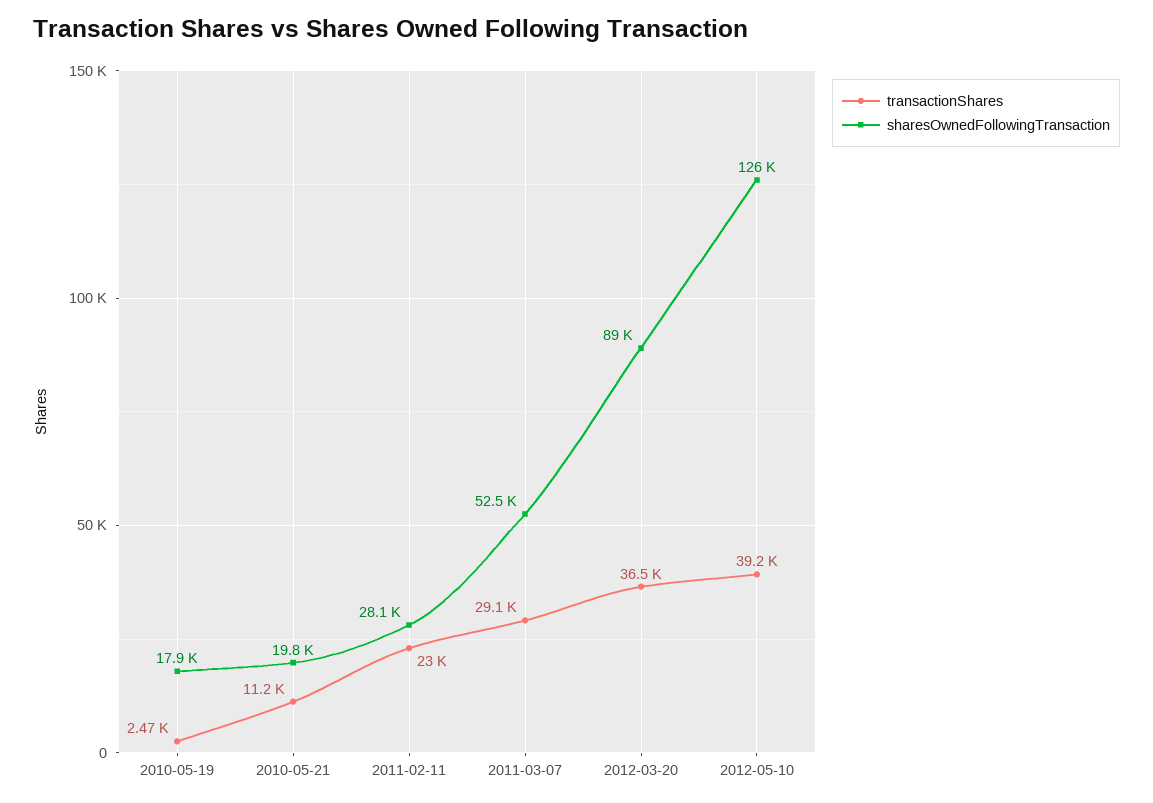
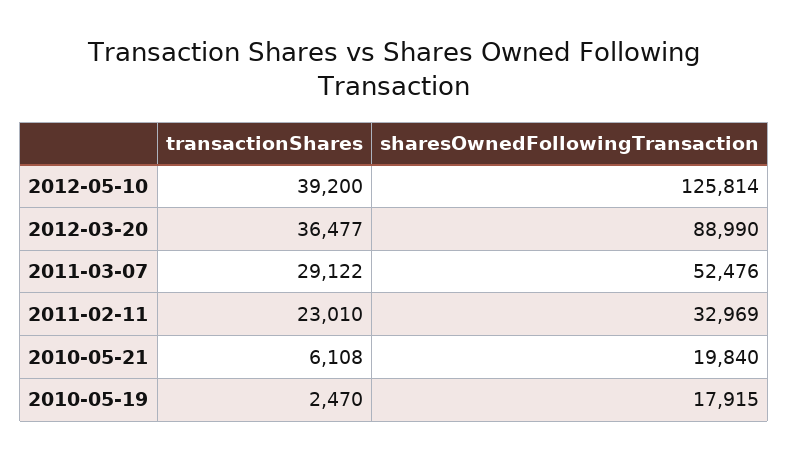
  {
    "transactionShares": {
      "2010-05-19": 2470,
-     "2010-05-21": 11200,
+     "2010-05-21": 6108,
      "2011-02-11": 23010,
      "2011-03-07": 29122,
      "2012-03-20": 36477,
      "2012-05-10": 39200
    },
    "sharesOwnedFollowingTransaction": {
      "2010-05-19": 17915,
      "2010-05-21": 19840,
-     "2011-02-11": 28100,
+     "2011-02-11": 32969,
      "2011-03-07": 52476,
      "2012-03-20": 88990,
      "2012-05-10": 125814
    }
  }

